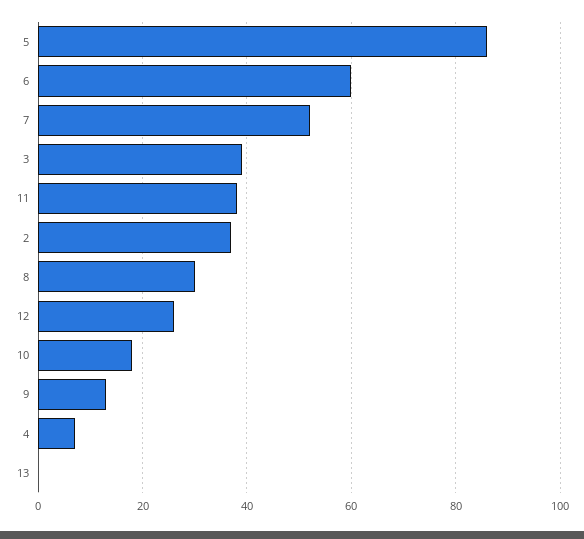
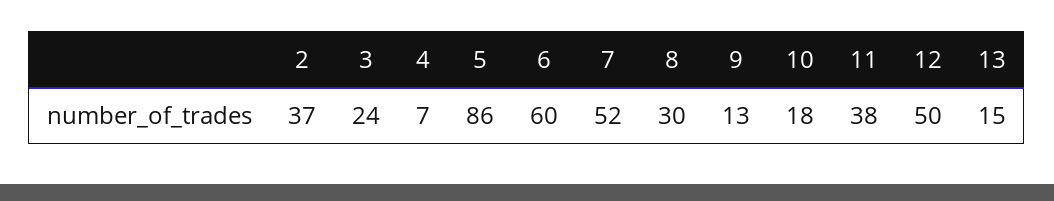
  {
    "5": 86,
    "6": 60,
    "7": 52,
-   "3": 40,
+   "3": 24,
    "11": 38,
    "2": 37,
    "8": 30,
-   "12": 25,
+   "12": 50,
    "10": 18,
    "9": 13,
    "4": 7,
-   "13": 0
+   "13": 15
  }

